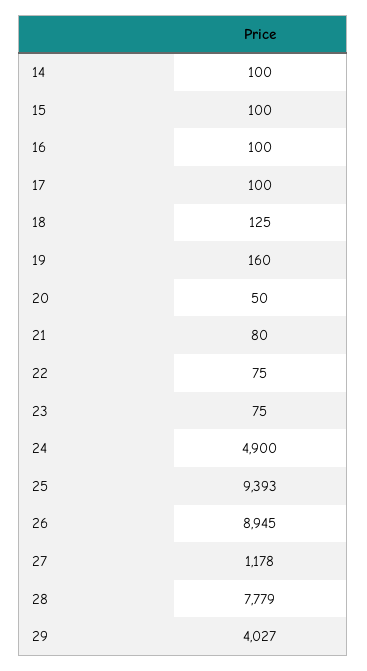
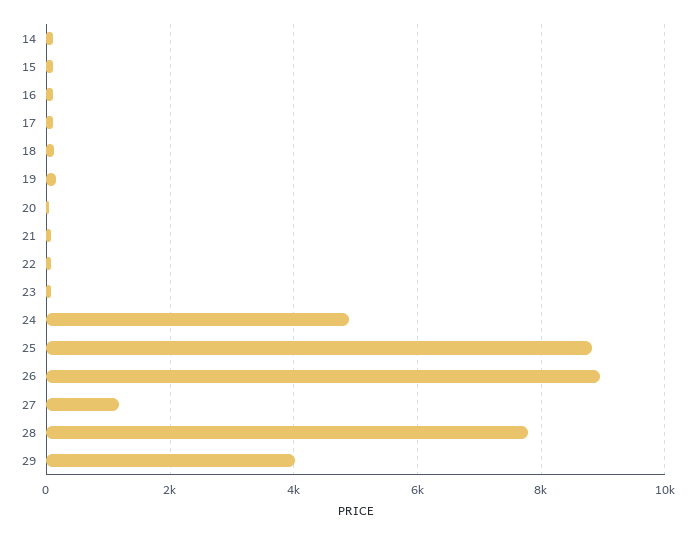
  {
    "14": 100,
    "15": 100,
    "16": 100,
    "17": 100,
    "18": 125,
    "19": 160,
    "20": 50,
    "21": 80,
    "22": 75,
    "23": 75,
    "24": 4900,
-   "25": 9393,
+   "25": 8800,
    "26": 8945,
    "27": 1178,
    "28": 7779,
    "29": 4027
  }

